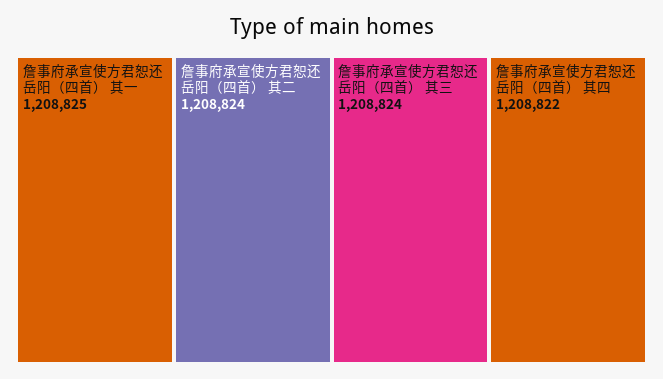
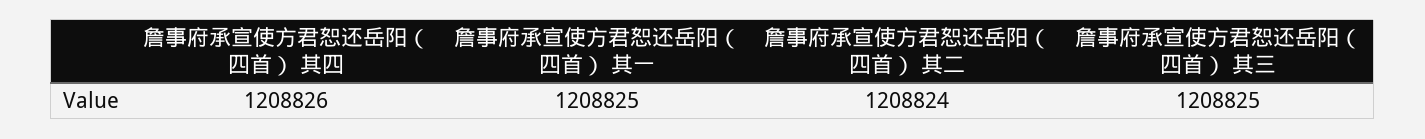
  {
    "詹事府承宣使方君恕还岳阳（四首） 其一": 1208825,
    "詹事府承宣使方君恕还岳阳（四首） 其二": 1208824,
-   "詹事府承宣使方君恕还岳阳（四首） 其三": 1208824,
+   "詹事府承宣使方君恕还岳阳（四首） 其三": 1208825,
-   "詹事府承宣使方君恕还岳阳（四首） 其四": 1208822
+   "詹事府承宣使方君恕还岳阳（四首） 其四": 1208826
  }

